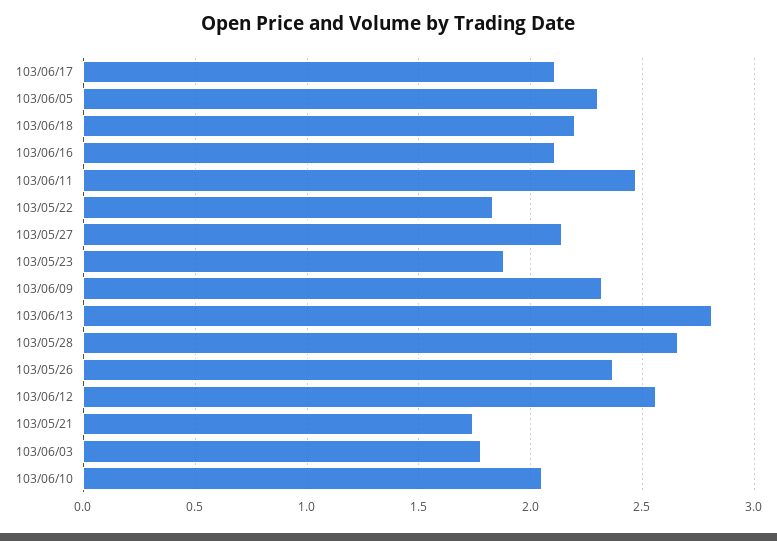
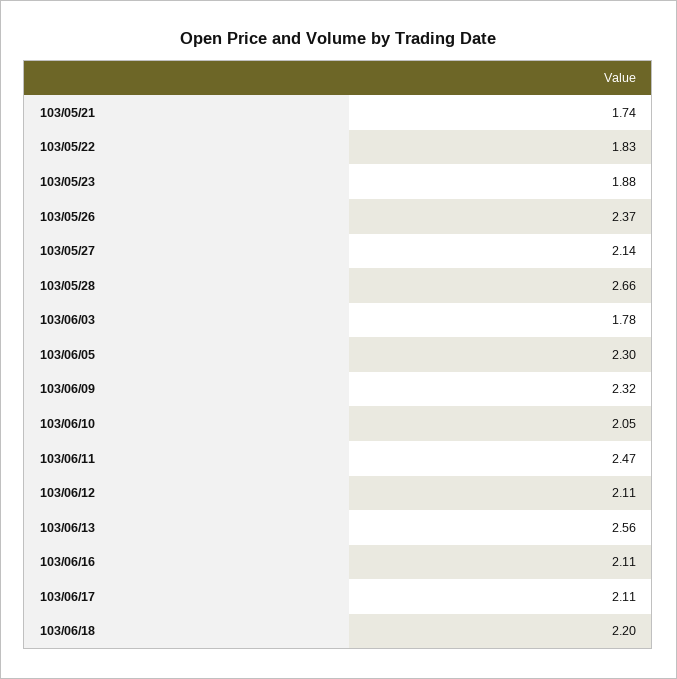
  {
    "103/06/17": 2.11,
    "103/06/05": 2.3,
    "103/06/18": 2.2,
    "103/06/16": 2.11,
    "103/06/11": 2.47,
    "103/05/22": 1.83,
    "103/05/27": 2.14,
    "103/05/23": 1.88,
    "103/06/09": 2.32,
-   "103/06/13": 2.8,
+   "103/06/13": 2.56,
    "103/05/28": 2.66,
    "103/05/26": 2.37,
-   "103/06/12": 2.55,
+   "103/06/12": 2.11,
    "103/05/21": 1.74,
    "103/06/03": 1.78,
    "103/06/10": 2.05
  }

